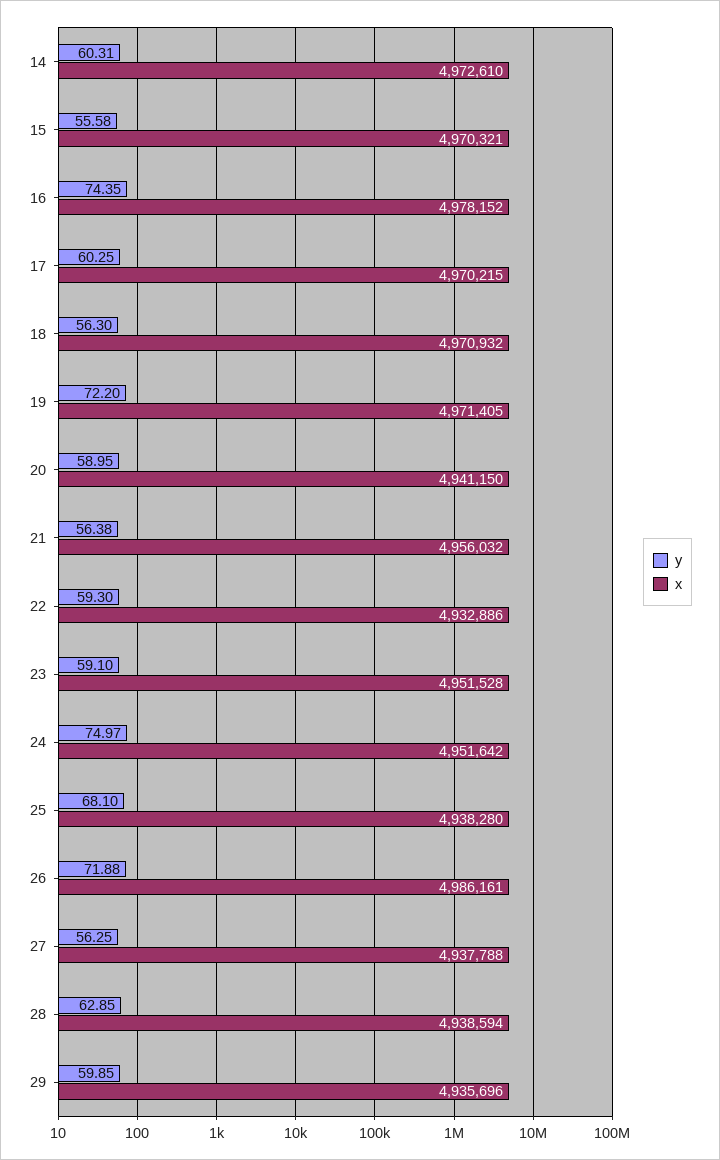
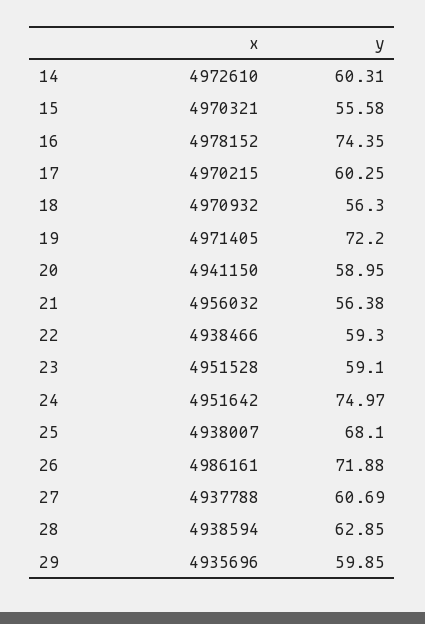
  {
    "y": {
      "14": 60.31,
      "15": 55.58,
      "16": 74.35,
      "17": 60.25,
      "18": 56.3,
      "19": 72.2,
      "20": 58.95,
      "21": 56.38,
      "22": 59.3,
      "23": 59.1,
      "24": 74.97,
      "25": 68.1,
      "26": 71.88,
-     "27": 56.25,
+     "27": 60.69,
      "28": 62.85,
      "29": 59.85
    },
    "x": {
      "14": 4972610,
      "15": 4970321,
      "16": 4978152,
      "17": 4970215,
      "18": 4970932,
      "19": 4971405,
      "20": 4941150,
      "21": 4956032,
-     "22": 4932886,
+     "22": 4938466,
      "23": 4951528,
      "24": 4951642,
-     "25": 4938280,
+     "25": 4938007,
      "26": 4986161,
      "27": 4937788,
      "28": 4938594,
      "29": 4935696
    }
  }

